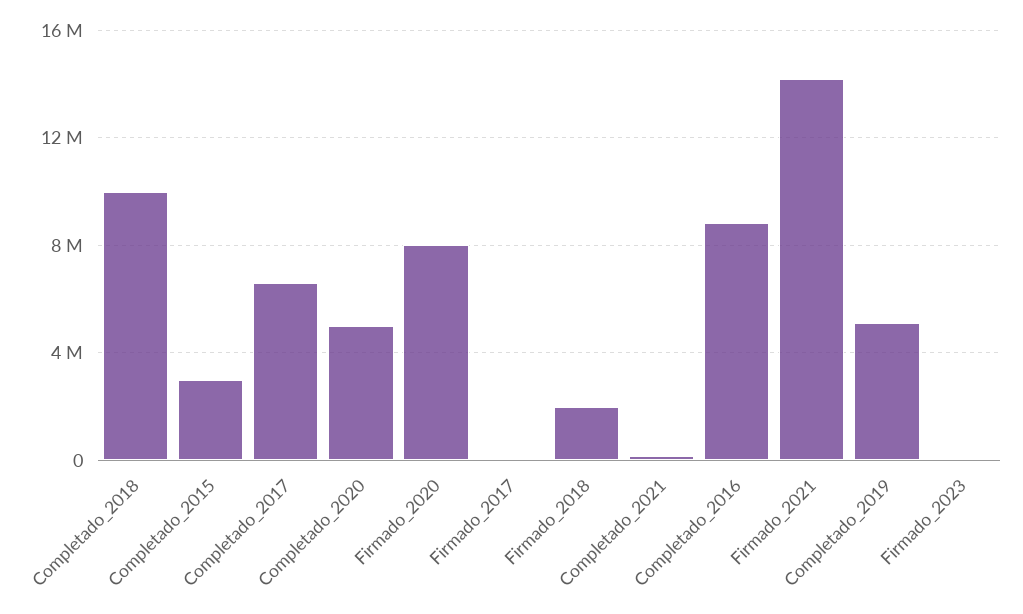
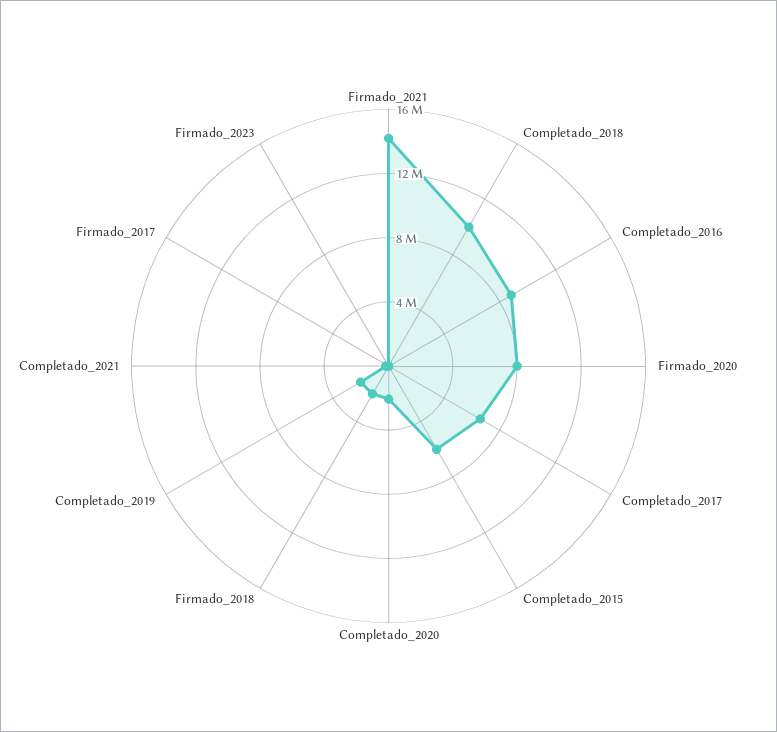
  {
    "Completado_2018": 10000000,
-   "Completado_2015": 3000000,
+   "Completado_2015": 6000000,
    "Completado_2017": 6500000,
-   "Completado_2020": 5000000,
+   "Completado_2020": 2000000,
    "Firmado_2020": 8000000,
    "Firmado_2017": 0,
    "Firmado_2018": 2000000,
    "Completado_2021": 0,
    "Completado_2016": 9000000,
    "Firmado_2021": 14000000,
-   "Completado_2019": 5000000,
+   "Completado_2019": 2000000,
    "Firmado_2023": 0
  }

